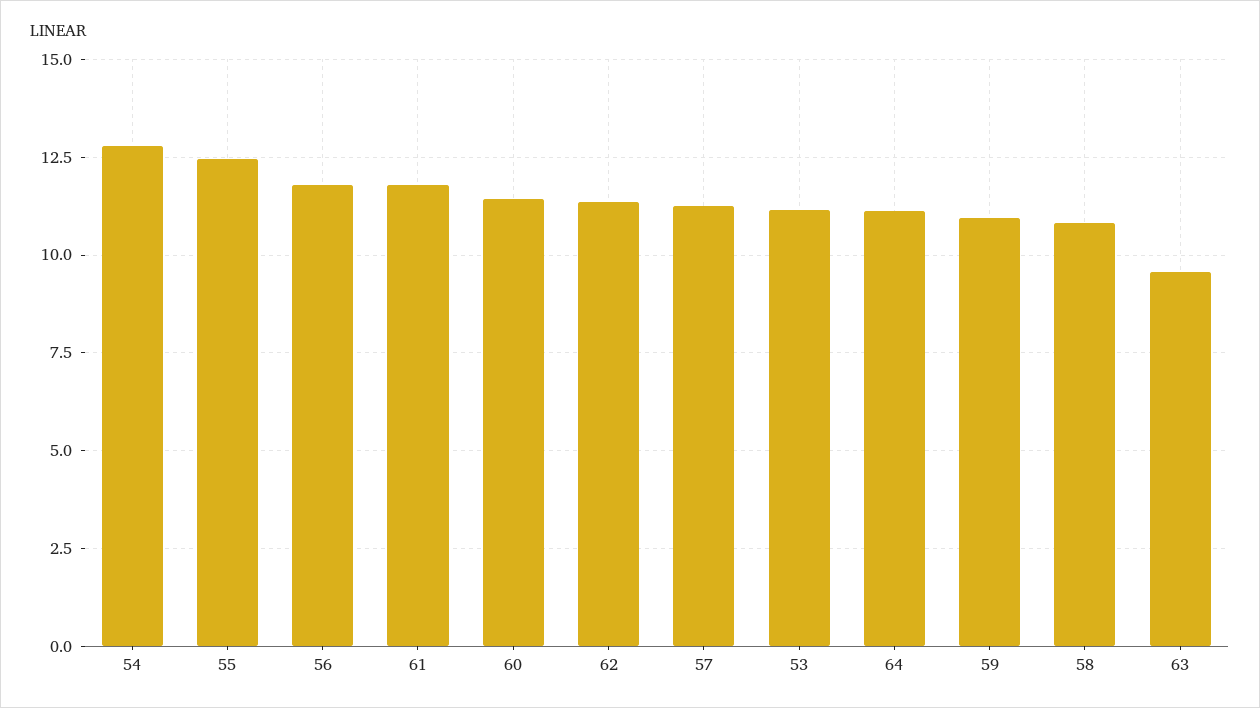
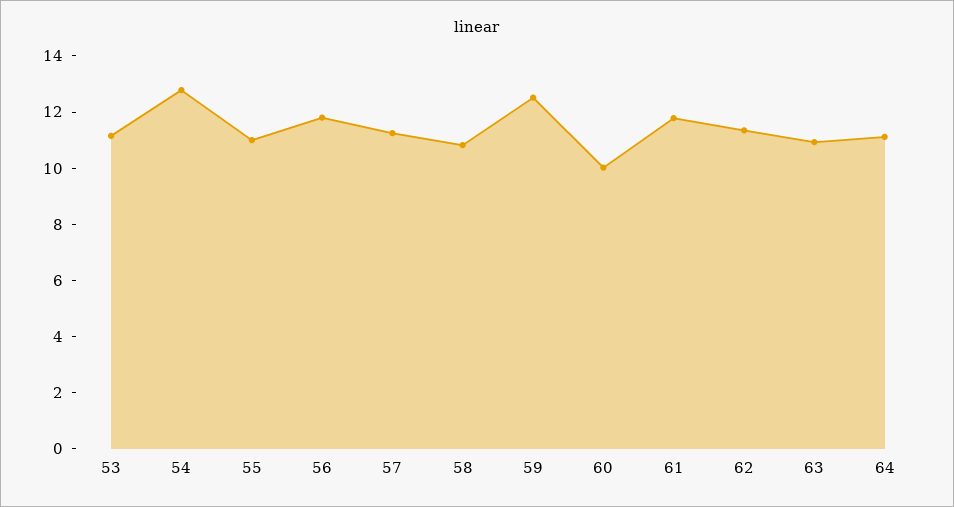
  {
    "54": 12.75,
-   "55": 12.5,
+   "55": 11,
    "56": 11.75,
    "61": 11.75,
-   "60": 11.5,
+   "60": 10,
    "62": 11.25,
    "57": 11.25,
    "53": 11.25,
    "64": 11,
-   "59": 11,
+   "59": 12.5,
    "58": 10.75,
-   "63": 9.5
+   "63": 11
  }

